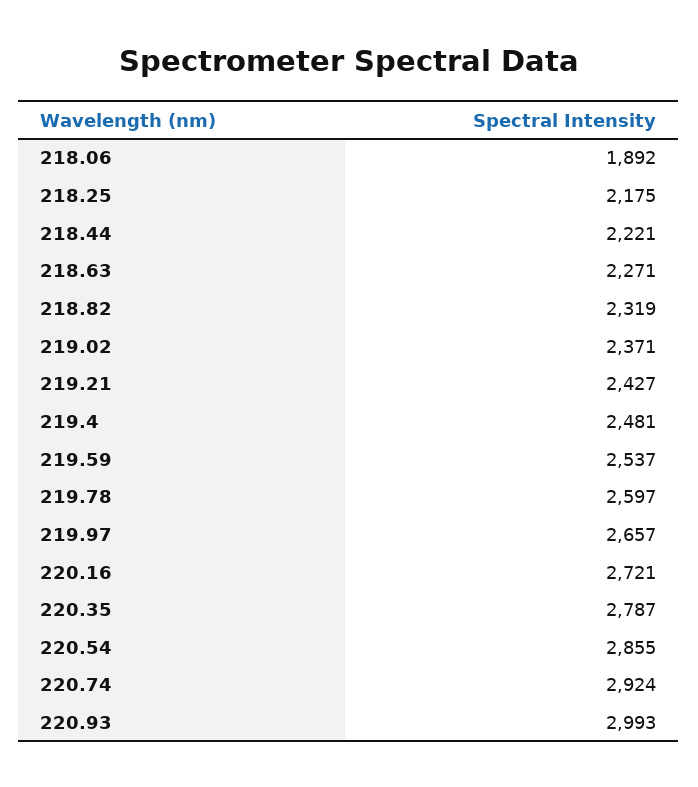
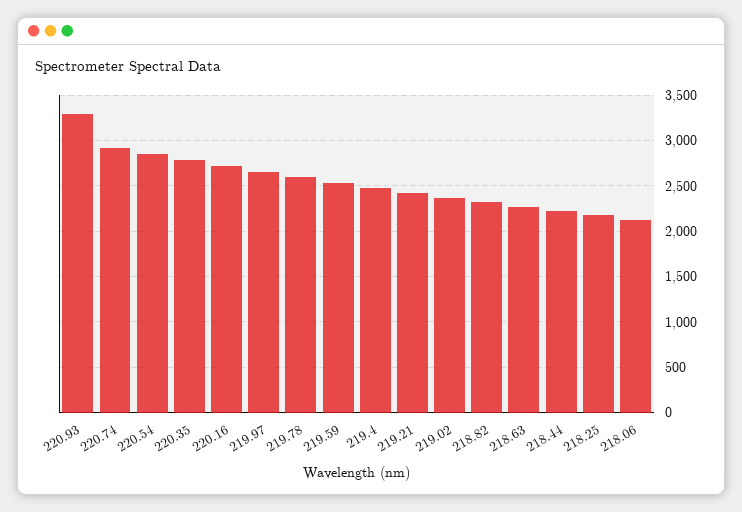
  {
-   "218.06": 1892,
+   "218.06": 2100,
    "218.25": 2175,
    "218.44": 2221,
    "218.63": 2271,
    "218.82": 2319,
    "219.02": 2371,
    "219.21": 2427,
    "219.4": 2481,
    "219.59": 2537,
    "219.78": 2597,
    "219.97": 2657,
    "220.16": 2721,
    "220.35": 2787,
    "220.54": 2855,
    "220.74": 2924,
-   "220.93": 2993
+   "220.93": 3300
  }

